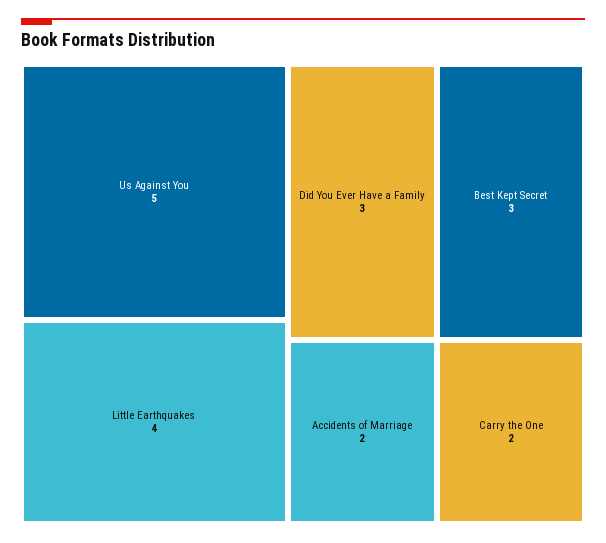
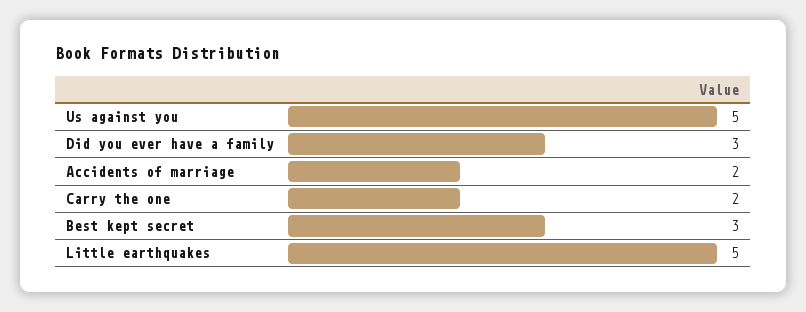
  {
    "Us Against You": 5,
-   "Little Earthquakes": 4,
+   "Little Earthquakes": 5,
    "Did You Ever Have a Family": 3,
    "Best Kept Secret": 3,
    "Accidents of Marriage": 2,
    "Carry the One": 2
  }

